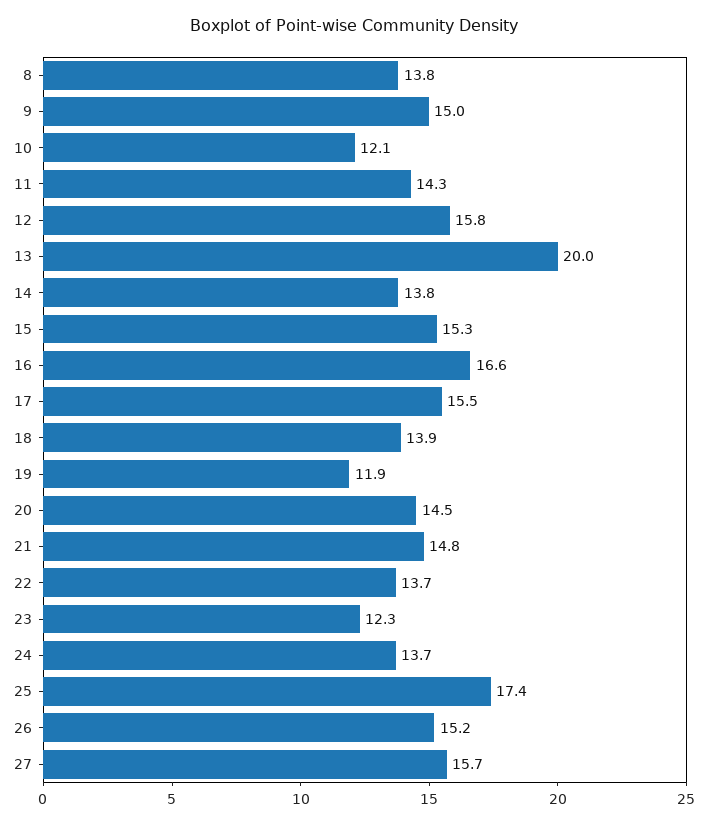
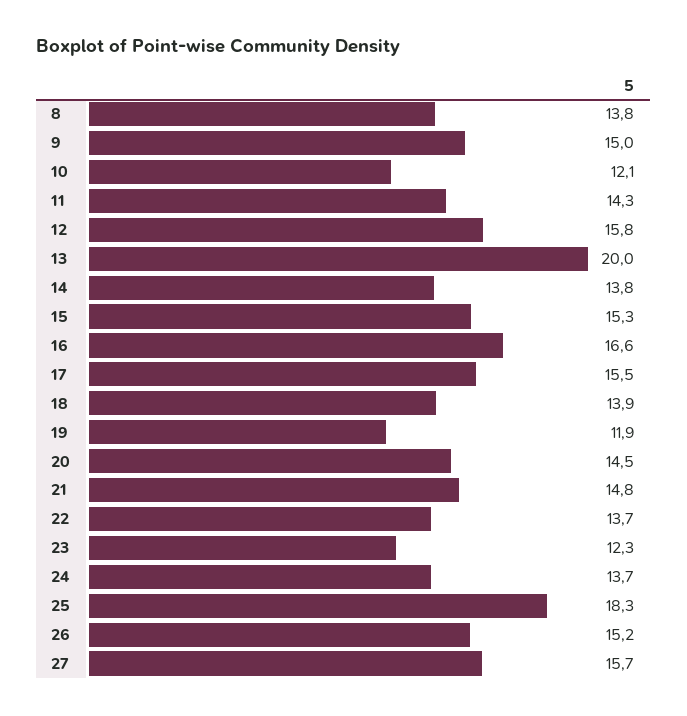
  {
    "8": 13.8,
    "9": 15,
    "10": 12.1,
    "11": 14.3,
    "12": 15.8,
    "13": 20,
    "14": 13.8,
    "15": 15.3,
    "16": 16.6,
    "17": 15.5,
    "18": 13.9,
    "19": 11.9,
    "20": 14.5,
    "21": 14.8,
    "22": 13.7,
    "23": 12.3,
    "24": 13.7,
-   "25": 17.4,
+   "25": 18.3,
    "26": 15.2,
    "27": 15.7
  }

